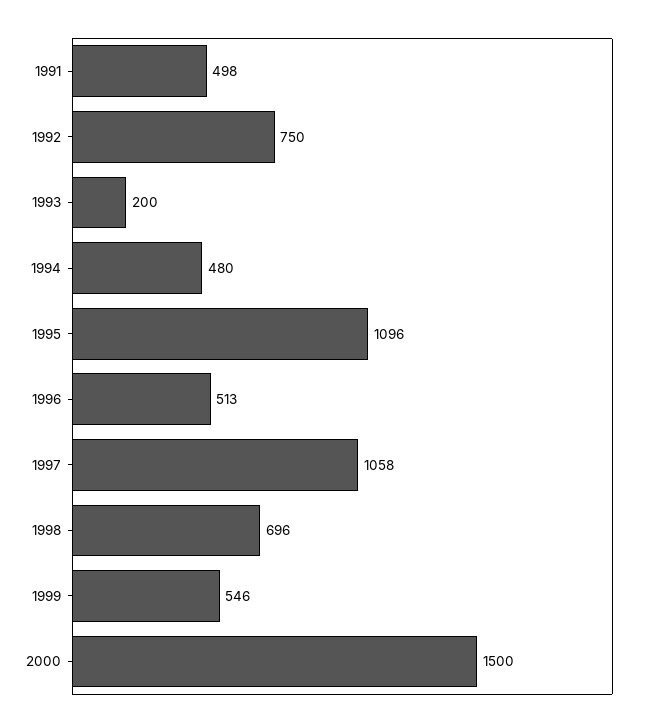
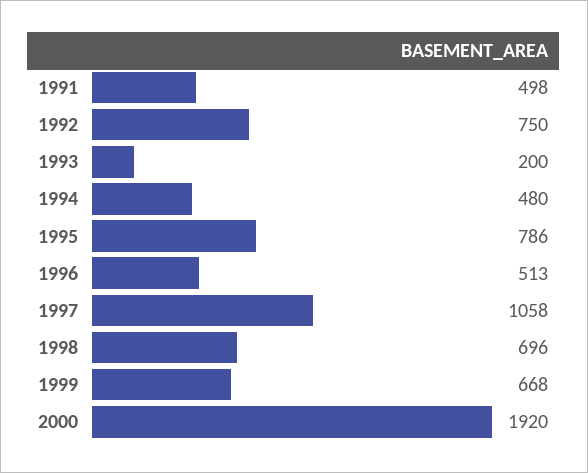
  {
    "1991": 498,
    "1992": 750,
    "1993": 200,
    "1994": 480,
-   "1995": 1096,
+   "1995": 786,
    "1996": 513,
    "1997": 1058,
    "1998": 696,
-   "1999": 546,
+   "1999": 668,
-   "2000": 1500
+   "2000": 1920
  }

